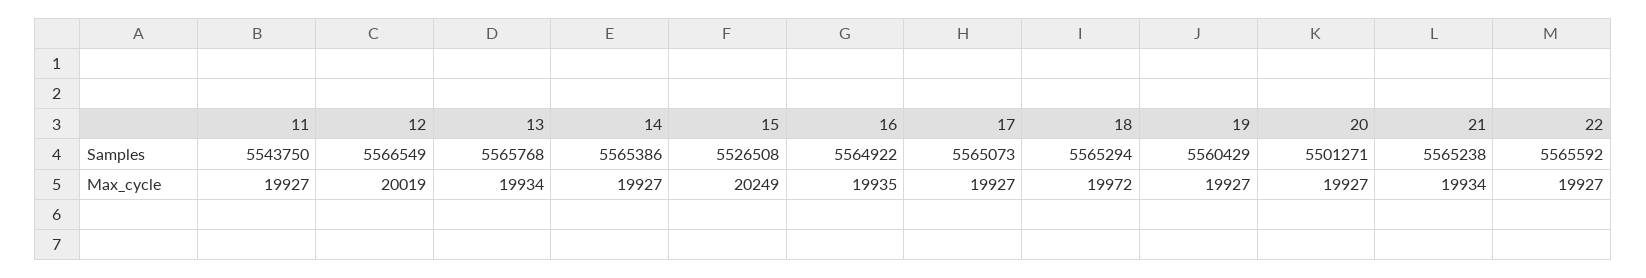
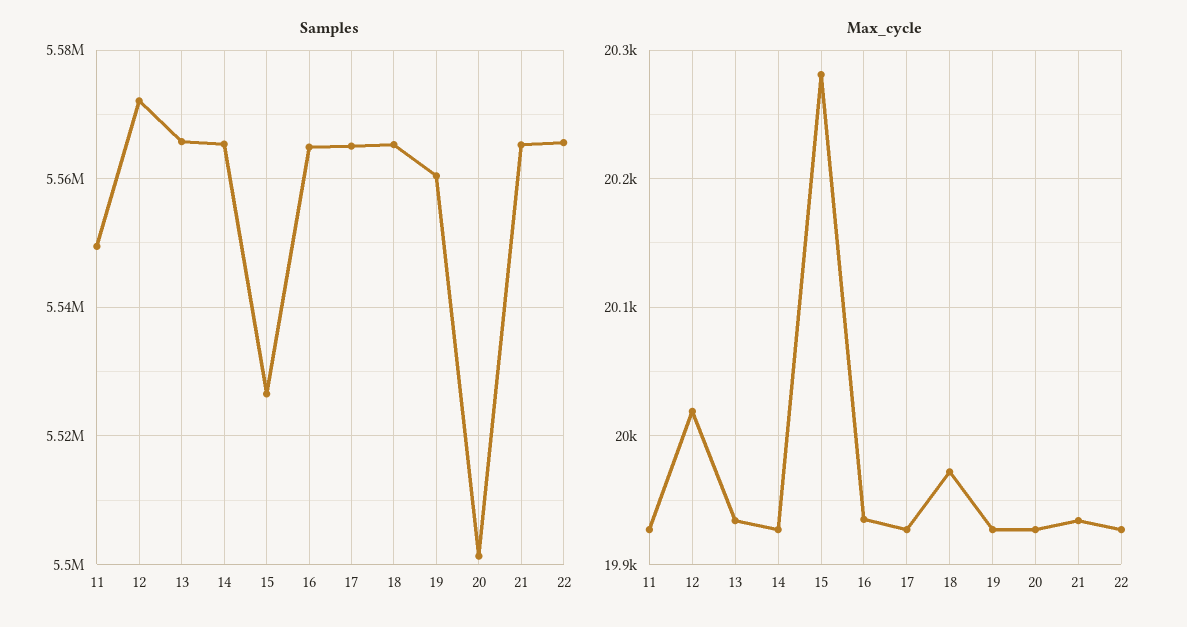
  {
    "Samples": {
-     "11": 5543750,
+     "11": 5550000,
-     "12": 5566549,
+     "12": 5572000,
      "13": 5565768,
      "14": 5565386,
      "15": 5526508,
      "16": 5564922,
      "17": 5565073,
      "18": 5565294,
      "19": 5560429,
      "20": 5501271,
      "21": 5565238,
      "22": 5565592
    },
    "Max_cycle": {
      "11": 19927,
      "12": 20019,
      "13": 19934,
      "14": 19927,
-     "15": 20249,
+     "15": 20280,
      "16": 19935,
      "17": 19927,
      "18": 19972,
      "19": 19927,
      "20": 19927,
      "21": 19934,
      "22": 19927
    }
  }

